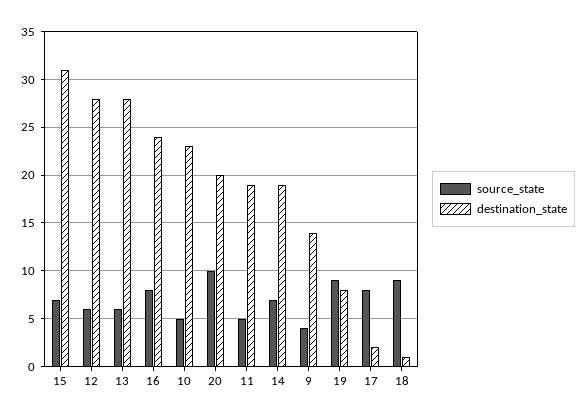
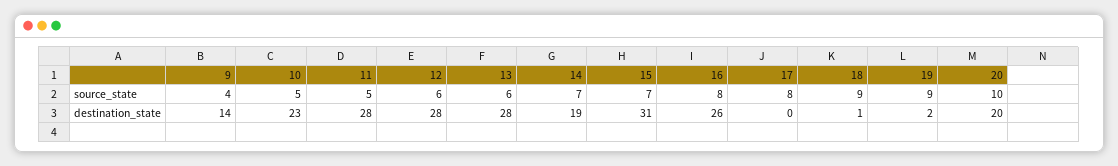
  {
    "source_state": {
      "15": 7,
      "12": 6,
      "13": 6,
      "16": 8,
      "10": 5,
      "20": 10,
      "11": 5,
      "14": 7,
      "9": 4,
      "19": 9,
      "17": 8,
      "18": 9
    },
    "destination_state": {
      "15": 31,
      "12": 28,
      "13": 28,
-     "16": 24,
+     "16": 26,
      "10": 23,
      "20": 20,
-     "11": 19,
+     "11": 28,
      "14": 19,
      "9": 14,
-     "19": 8,
+     "19": 2,
-     "17": 2,
+     "17": 0,
      "18": 1
    }
  }

